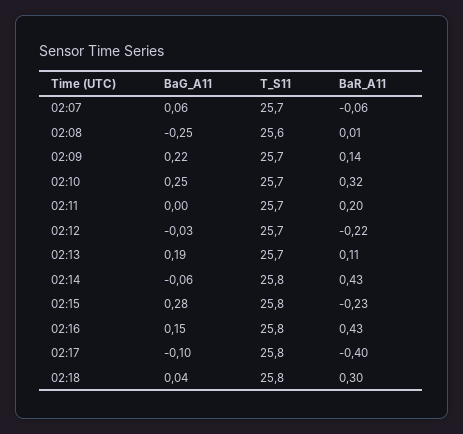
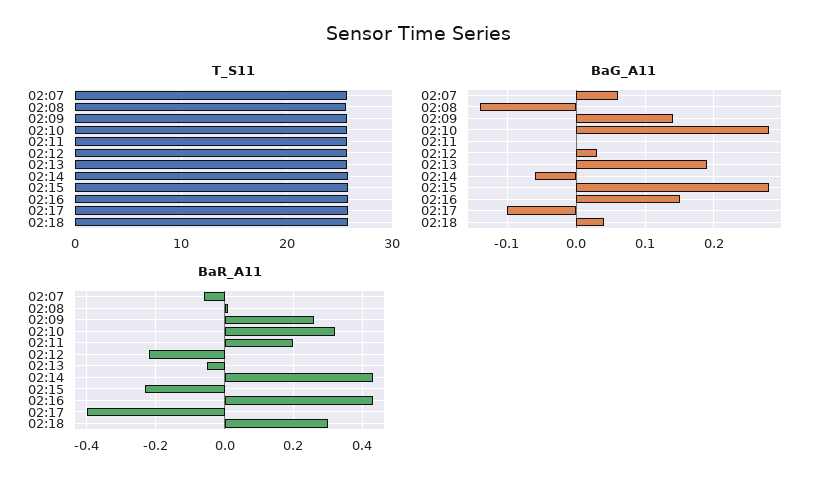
  {
    "BaG_A11": {
      "02:07": 0.06,
-     "02:08": -0.25,
+     "02:08": -0.14,
-     "02:09": 0.22,
+     "02:09": 0.14,
-     "02:10": 0.25,
+     "02:10": 0.28,
      "02:11": 0,
-     "02:12": -0.03,
+     "02:12": 0.03,
      "02:13": 0.19,
      "02:14": -0.06,
      "02:15": 0.28,
      "02:16": 0.15,
      "02:17": -0.1,
      "02:18": 0.04
    },
    "T_S11": {
      "02:07": 25.7,
      "02:08": 25.6,
      "02:09": 25.7,
      "02:10": 25.7,
      "02:11": 25.7,
      "02:12": 25.7,
      "02:13": 25.7,
      "02:14": 25.8,
      "02:15": 25.8,
      "02:16": 25.8,
      "02:17": 25.8,
      "02:18": 25.8
    },
    "BaR_A11": {
      "02:07": -0.06,
      "02:08": 0.01,
-     "02:09": 0.14,
+     "02:09": 0.25,
      "02:10": 0.32,
      "02:11": 0.2,
      "02:12": -0.22,
-     "02:13": 0.11,
+     "02:13": -0.05,
      "02:14": 0.43,
      "02:15": -0.23,
      "02:16": 0.43,
      "02:17": -0.4,
      "02:18": 0.3
    }
  }

